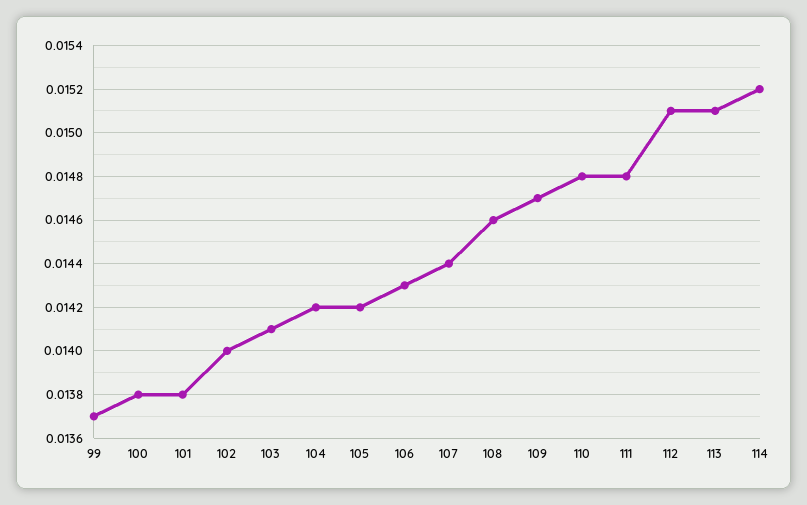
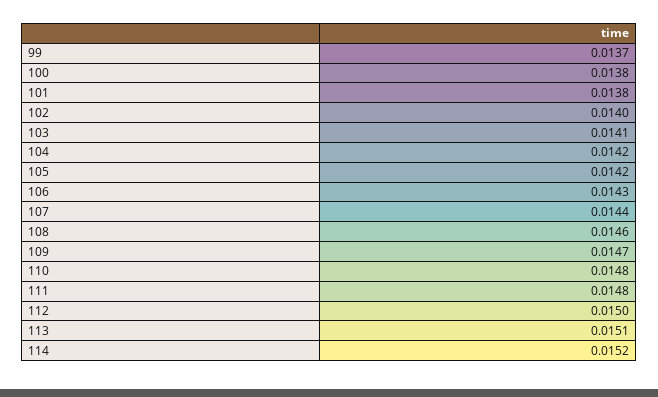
  {
    "99": 0.0137,
    "100": 0.0138,
    "101": 0.0138,
    "102": 0.014,
    "103": 0.0141,
    "104": 0.0142,
    "105": 0.0142,
    "106": 0.0143,
    "107": 0.0144,
    "108": 0.0146,
    "109": 0.0147,
    "110": 0.0148,
    "111": 0.0148,
-   "112": 0.0151,
+   "112": 0.015,
    "113": 0.0151,
    "114": 0.0152
  }

